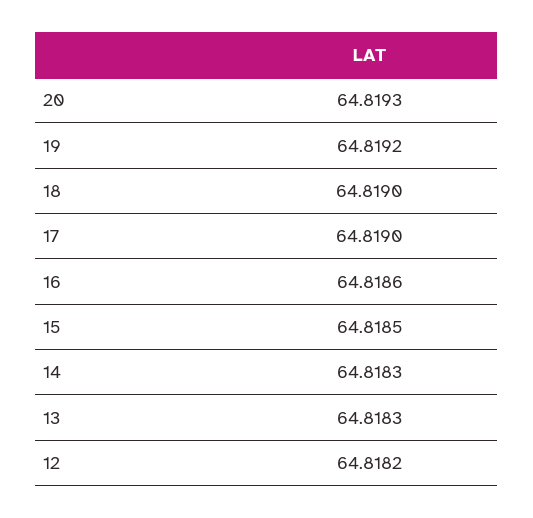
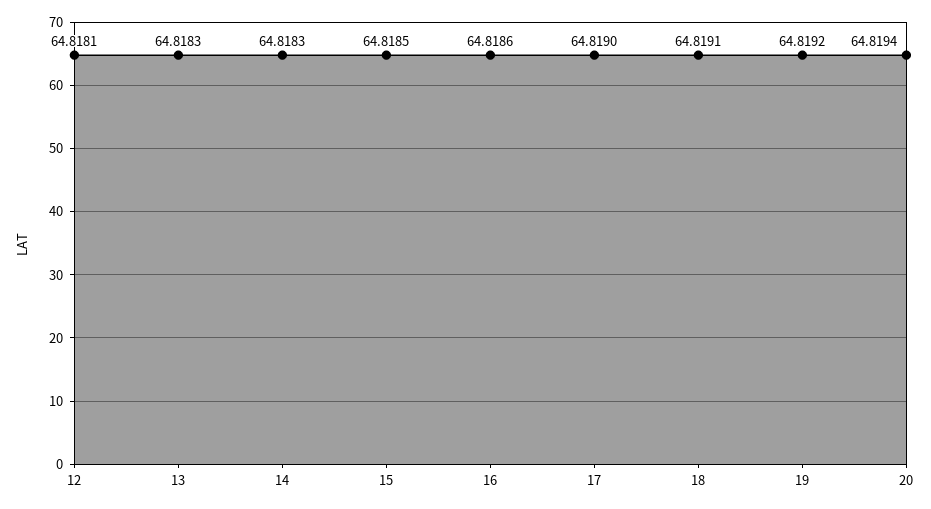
  {
-   "20": 64.8193,
+   "20": 64.8194,
    "19": 64.8192,
-   "18": 64.819,
+   "18": 64.8191,
    "17": 64.819,
    "16": 64.8186,
    "15": 64.8185,
    "14": 64.8183,
    "13": 64.8183,
-   "12": 64.8182
+   "12": 64.8181
  }

